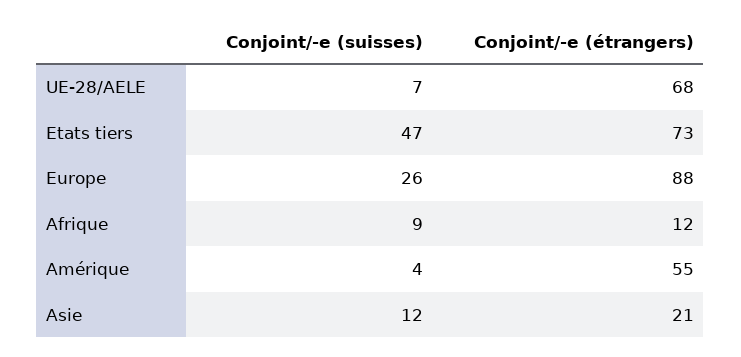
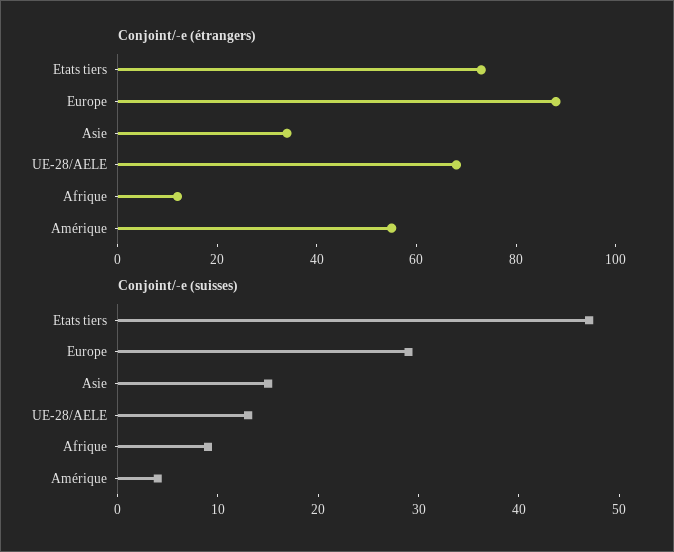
  {
    "Conjoint/-e (suisses)": {
-     "UE-28/AELE": 7,
+     "UE-28/AELE": 13,
      "Etats tiers": 47,
-     "Europe": 26,
+     "Europe": 29,
      "Afrique": 9,
      "Amérique": 4,
-     "Asie": 12
+     "Asie": 15
    },
    "Conjoint/-e (étrangers)": {
      "UE-28/AELE": 68,
      "Etats tiers": 73,
      "Europe": 88,
      "Afrique": 12,
      "Amérique": 55,
-     "Asie": 21
+     "Asie": 35
    }
  }

